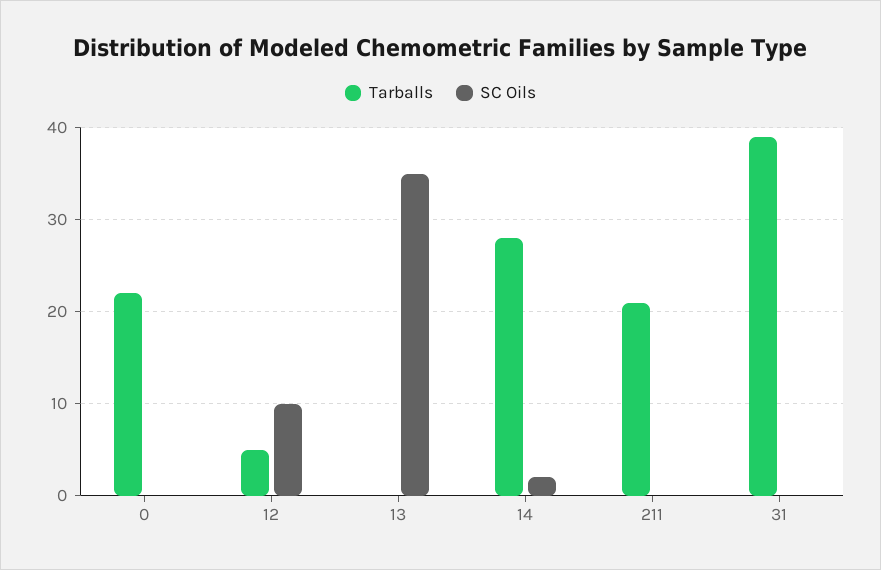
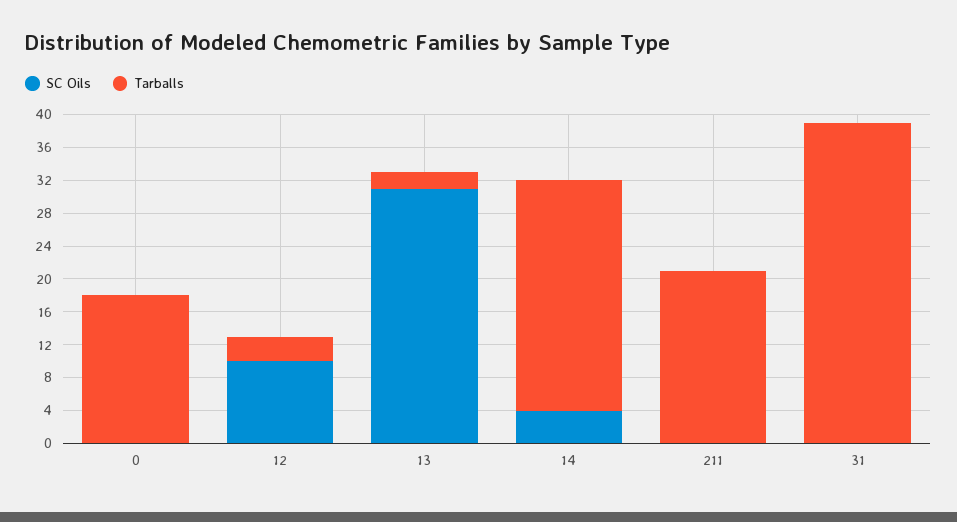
  {
    "Tarballs": {
-     "0": 22,
+     "0": 18,
-     "12": 5,
+     "12": 3,
-     "13": 0,
+     "13": 2,
      "14": 28,
      "211": 21,
      "31": 39
    },
    "SC Oils": {
      "0": 0,
      "12": 10,
-     "13": 35,
+     "13": 31,
-     "14": 2,
+     "14": 4,
      "211": 0,
      "31": 0
    }
  }

